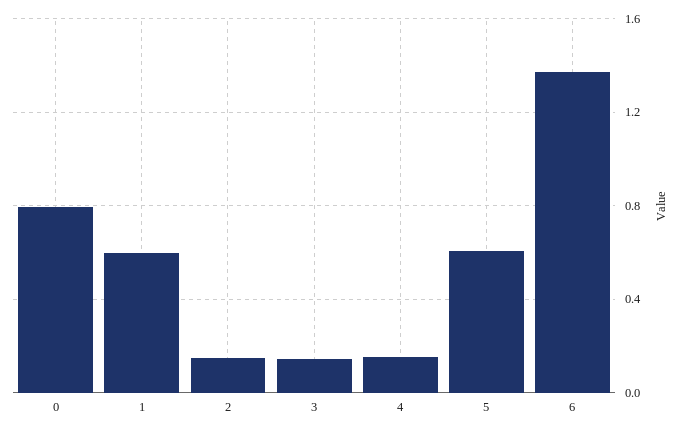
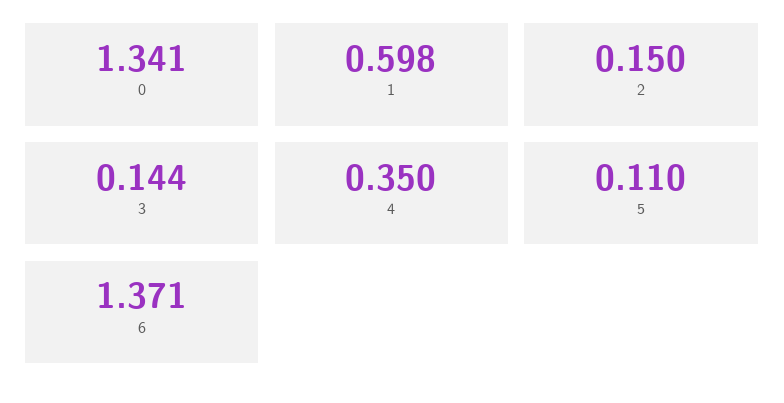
  {
-   "0": 0.8,
+   "0": 1.341,
    "1": 0.598,
    "2": 0.15,
    "3": 0.144,
-   "4": 0.15,
+   "4": 0.35,
-   "5": 0.6,
+   "5": 0.11,
    "6": 1.371
  }

